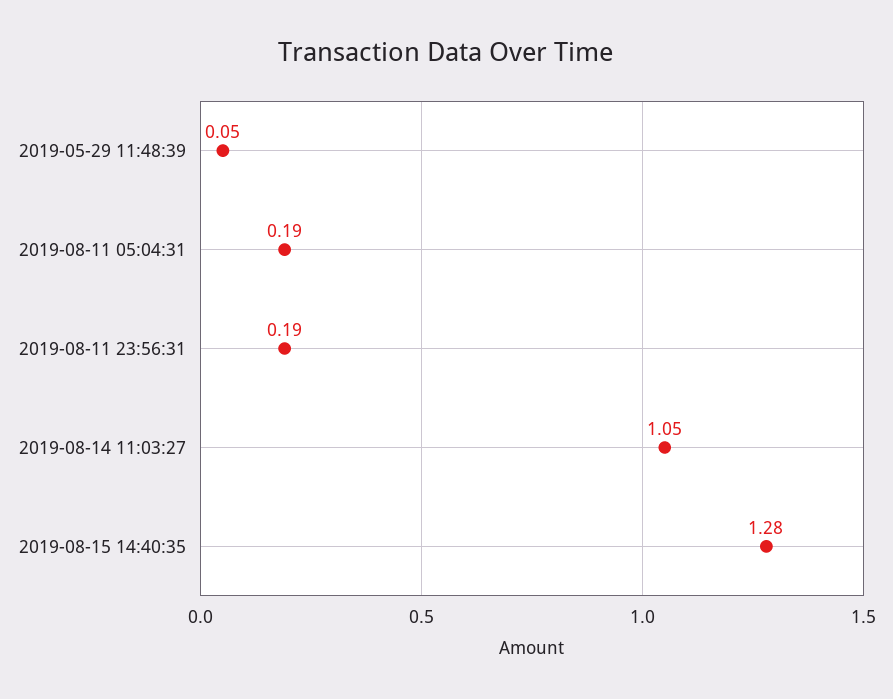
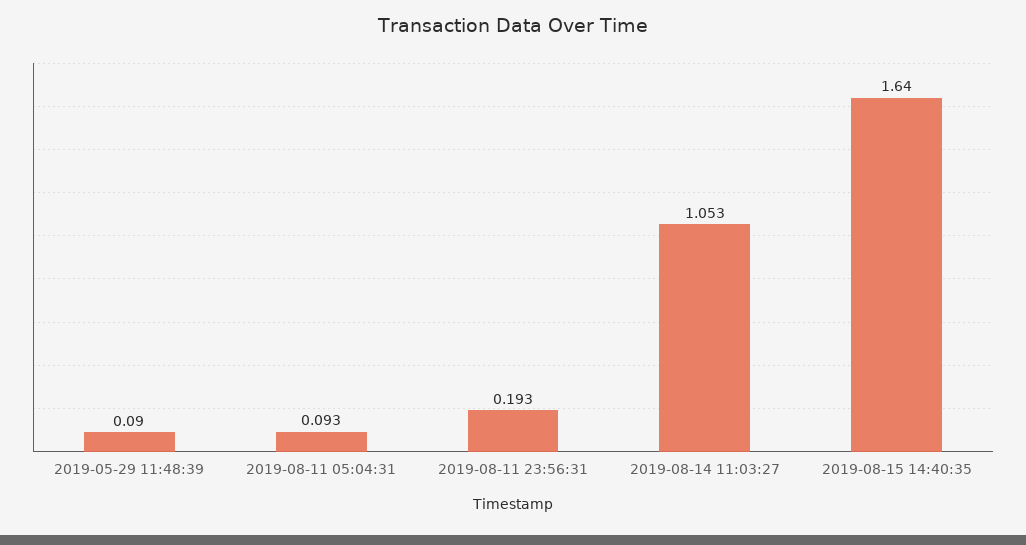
  {
-   "2019-05-29 11:48:39": 0.05,
+   "2019-05-29 11:48:39": 0.09,
-   "2019-08-11 05:04:31": 0.19,
+   "2019-08-11 05:04:31": 0.093,
    "2019-08-11 23:56:31": 0.193,
    "2019-08-14 11:03:27": 1.053,
-   "2019-08-15 14:40:35": 1.28
+   "2019-08-15 14:40:35": 1.64
  }

